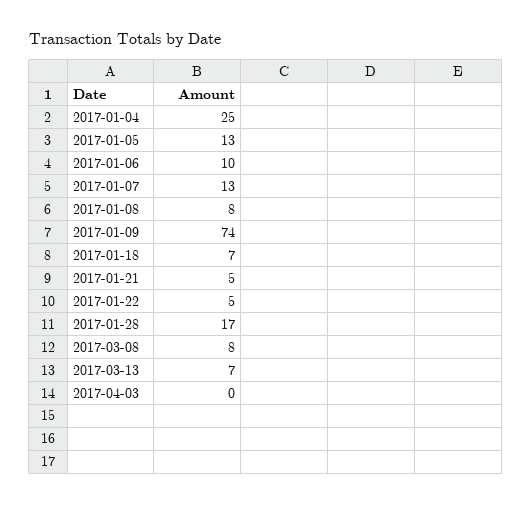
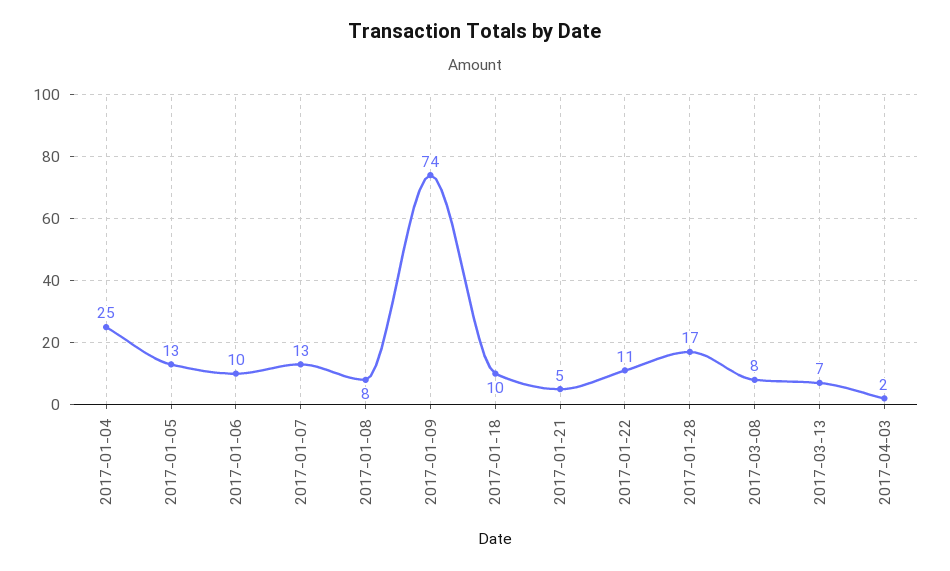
  {
    "2017-01-04": 25,
    "2017-01-05": 13,
    "2017-01-06": 10,
    "2017-01-07": 13,
    "2017-01-08": 8,
    "2017-01-09": 74,
-   "2017-01-18": 7,
+   "2017-01-18": 10,
    "2017-01-21": 5,
-   "2017-01-22": 5,
+   "2017-01-22": 11,
    "2017-01-28": 17,
    "2017-03-08": 8,
    "2017-03-13": 7,
-   "2017-04-03": 0
+   "2017-04-03": 2
  }

